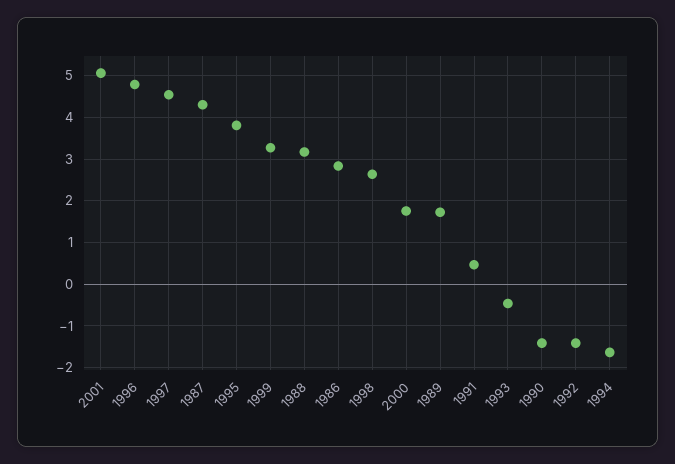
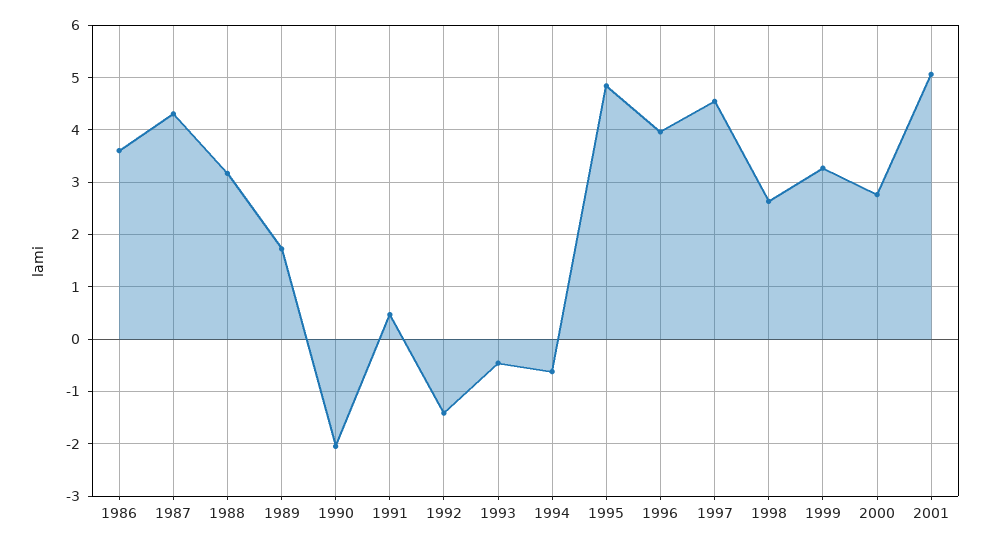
  {
    "2001": 5,
-   "1996": 4.8,
+   "1996": 4,
    "1997": 4.6,
    "1987": 4.4,
-   "1995": 3.8,
+   "1995": 4.8,
    "1999": 3.2,
    "1988": 3.2,
-   "1986": 2.8,
+   "1986": 3.6,
    "1998": 2.6,
-   "2000": 1.8,
+   "2000": 2.8,
    "1989": 1.8,
    "1991": 0.4,
    "1993": -0.4,
-   "1990": -1.4,
+   "1990": -2,
    "1992": -1.4,
-   "1994": -1.6
+   "1994": -0.6
  }

